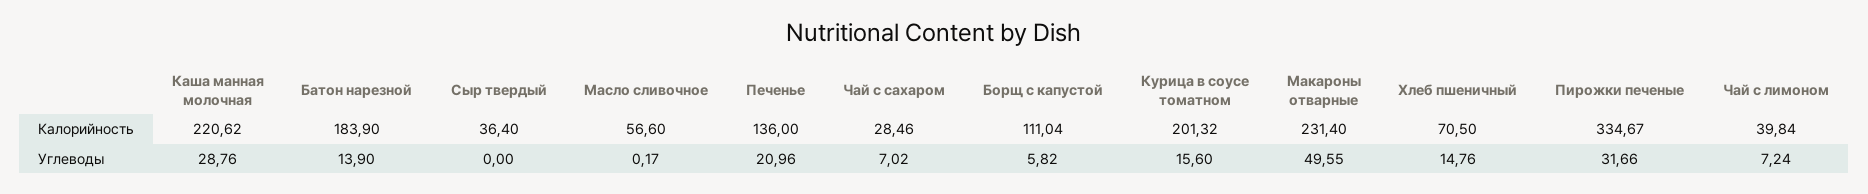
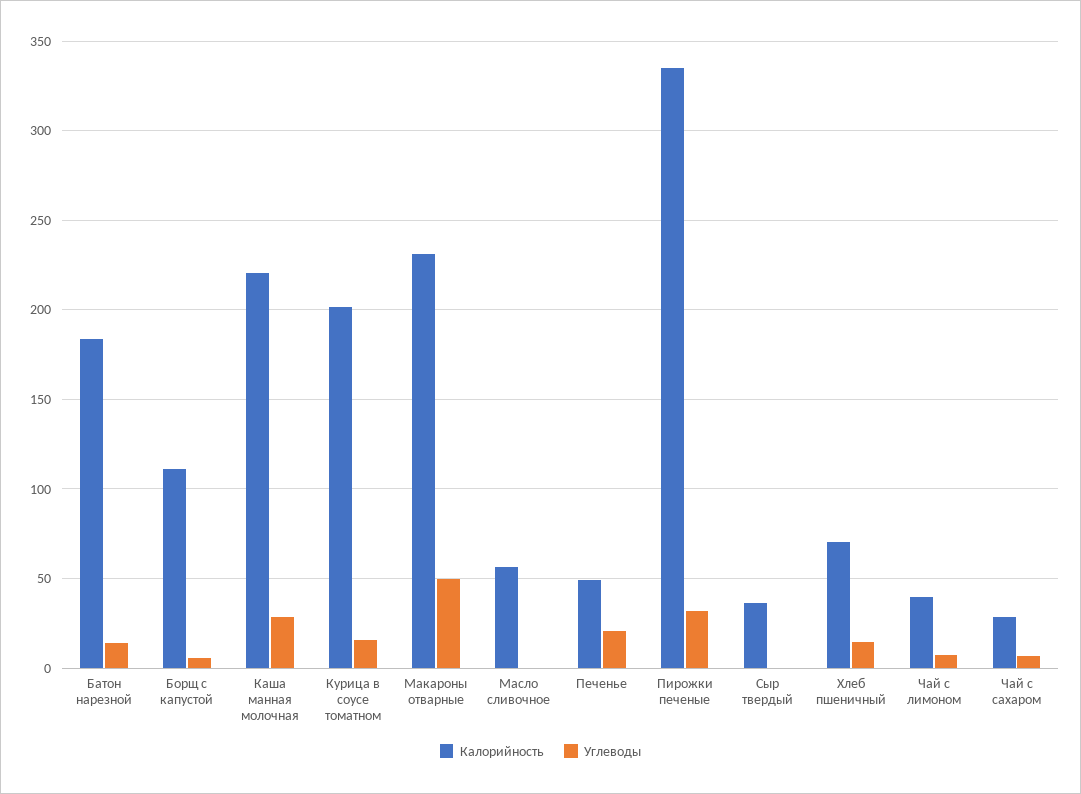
  {
    "Калорийность": {
      "Каша манная молочная": 220.62,
      "Батон нарезной": 183.9,
      "Сыр твердый": 36.4,
      "Масло сливочное": 56.6,
-     "Печенье": 136,
+     "Печенье": 50,
      "Чай с сахаром": 28.46,
      "Борщ с капустой": 111.04,
      "Курица в соусе томатном": 201.32,
      "Макароны отварные": 231.4,
      "Хлеб пшеничный": 70.5,
      "Пирожки печеные": 334.67,
      "Чай с лимоном": 39.84
    },
    "Углеводы": {
      "Каша манная молочная": 28.76,
      "Батон нарезной": 13.9,
      "Сыр твердый": 0,
      "Масло сливочное": 0.17,
      "Печенье": 20.96,
      "Чай с сахаром": 7.02,
      "Борщ с капустой": 5.82,
      "Курица в соусе томатном": 15.6,
      "Макароны отварные": 49.55,
      "Хлеб пшеничный": 14.76,
      "Пирожки печеные": 31.66,
      "Чай с лимоном": 7.24
    }
  }

